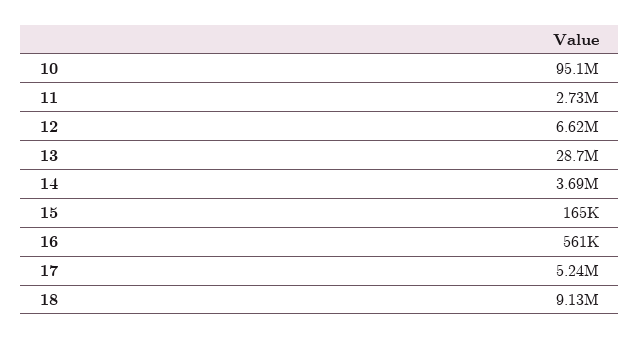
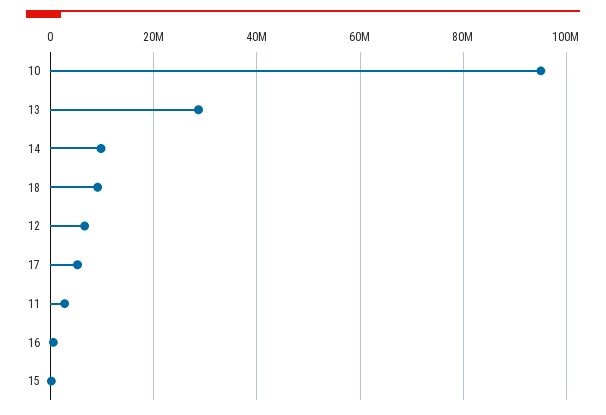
  {
    "10": 95100000,
    "11": 2730000,
    "12": 6620000,
    "13": 28700000,
-   "14": 3690000,
+   "14": 10000000,
    "15": 165000,
    "16": 561000,
    "17": 5240000,
    "18": 9130000
  }

